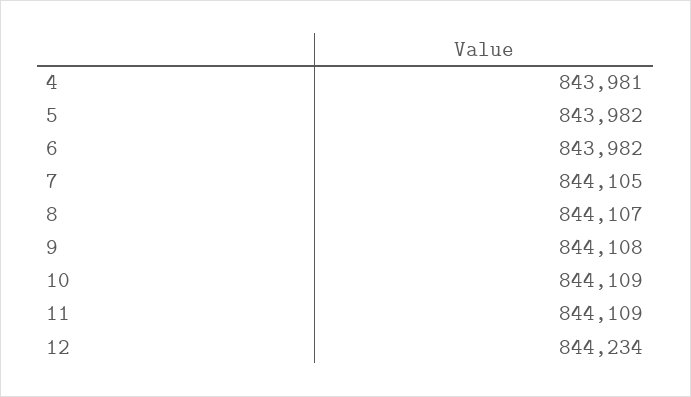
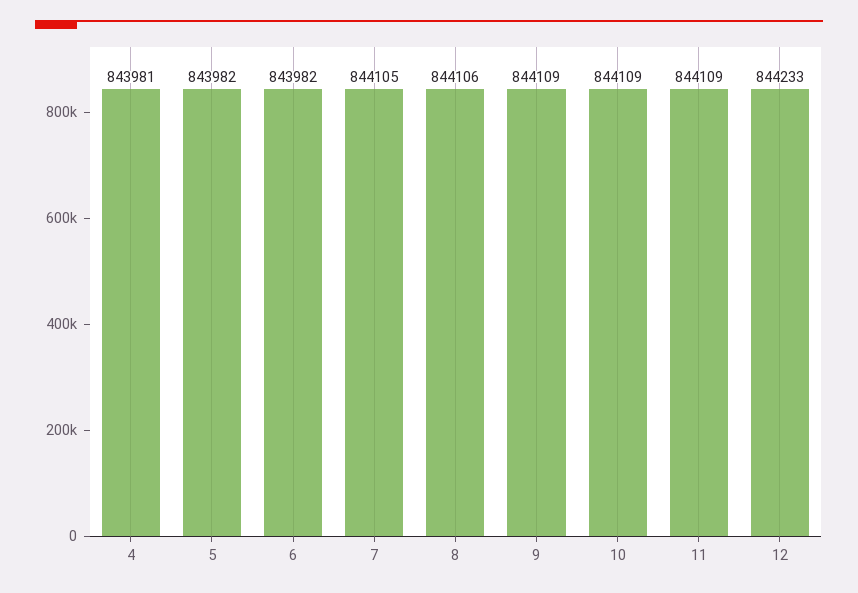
  {
    "4": 843981,
    "5": 843982,
    "6": 843982,
    "7": 844105,
-   "8": 844107,
+   "8": 844106,
-   "9": 844108,
+   "9": 844109,
    "10": 844109,
    "11": 844109,
-   "12": 844234
+   "12": 844233
  }

